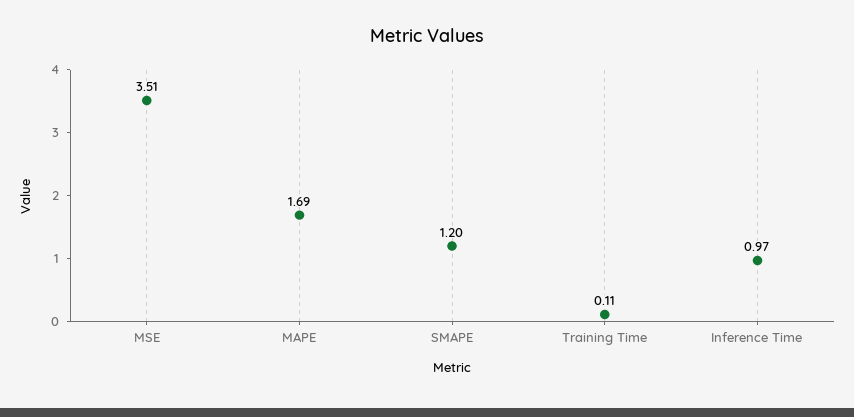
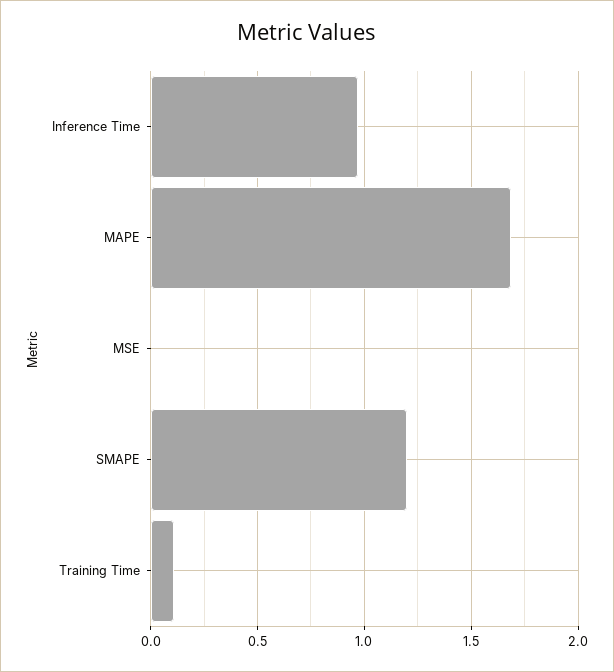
  {
-   "MSE": 3.51,
+   "MSE": 0,
    "MAPE": 1.69,
    "SMAPE": 1.2,
    "Training Time": 0.11,
    "Inference Time": 0.97
  }

